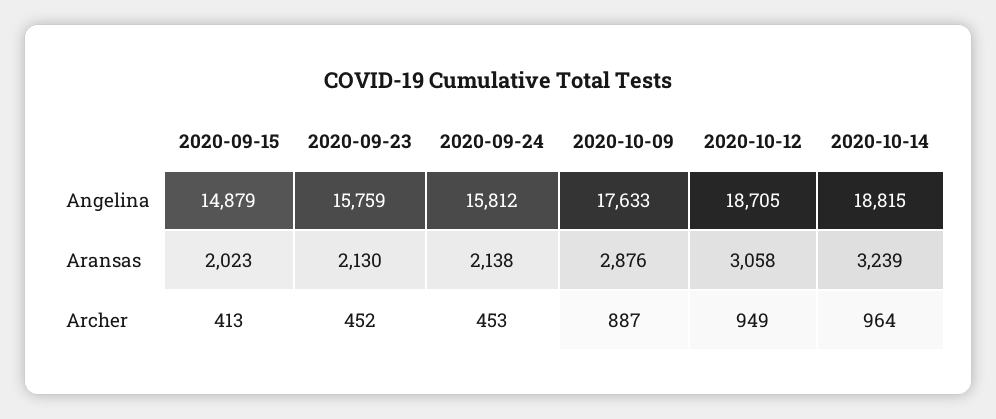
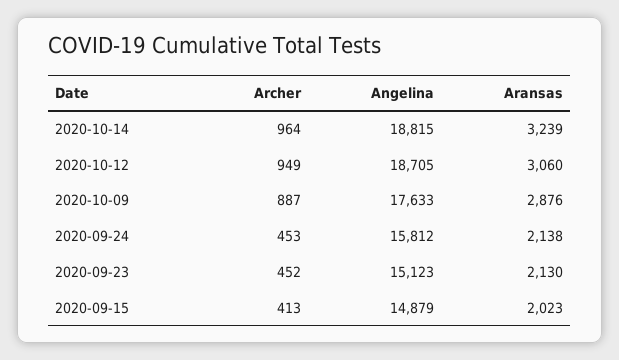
  {
    "2020-09-15": {
      "Angelina": 14879,
      "Aransas": 2023,
      "Archer": 413
    },
    "2020-09-23": {
-     "Angelina": 15759,
+     "Angelina": 15123,
      "Aransas": 2130,
      "Archer": 452
    },
    "2020-09-24": {
      "Angelina": 15812,
      "Aransas": 2138,
      "Archer": 453
    },
    "2020-10-09": {
      "Angelina": 17633,
      "Aransas": 2876,
      "Archer": 887
    },
    "2020-10-12": {
      "Angelina": 18705,
-     "Aransas": 3058,
+     "Aransas": 3060,
      "Archer": 949
    },
    "2020-10-14": {
      "Angelina": 18815,
      "Aransas": 3239,
      "Archer": 964
    }
  }

